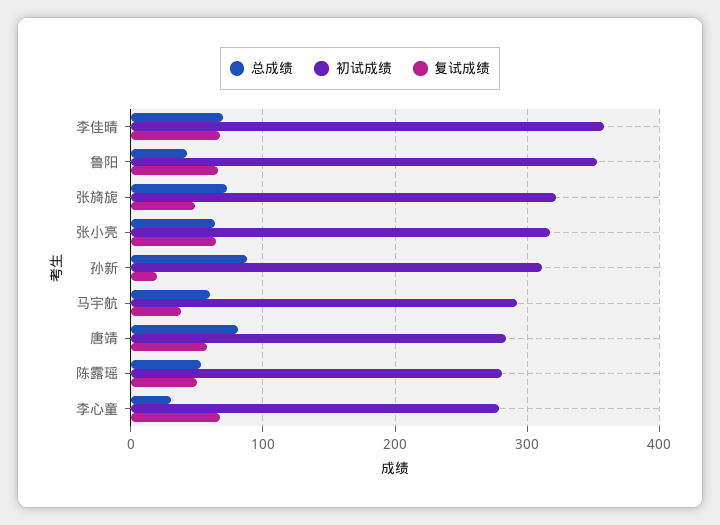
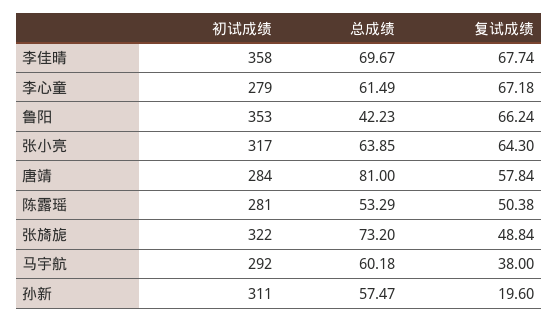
  {
    "总成绩": {
      "李佳晴": 69.67,
      "鲁阳": 42.23,
      "张旖旎": 73.2,
      "张小亮": 63.85,
-     "孙新": 90,
+     "孙新": 57.47,
      "马宇航": 60.18,
      "唐靖": 81,
      "陈露瑶": 53.29,
-     "李心童": 30
+     "李心童": 61.49
    },
    "初试成绩": {
      "李佳晴": 358,
      "鲁阳": 353,
      "张旖旎": 322,
      "张小亮": 317,
      "孙新": 311,
      "马宇航": 292,
      "唐靖": 284,
      "陈露瑶": 281,
      "李心童": 279
    },
    "复试成绩": {
      "李佳晴": 67.74,
      "鲁阳": 66.24,
      "张旖旎": 48.84,
      "张小亮": 64.3,
      "孙新": 19.6,
      "马宇航": 38,
      "唐靖": 57.84,
      "陈露瑶": 50.38,
      "李心童": 67.18
    }
  }

